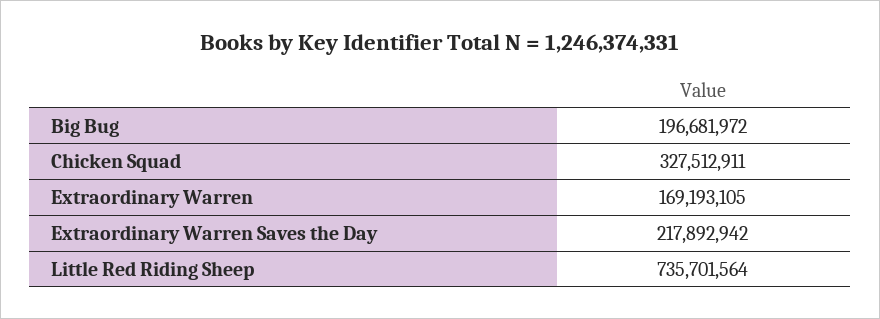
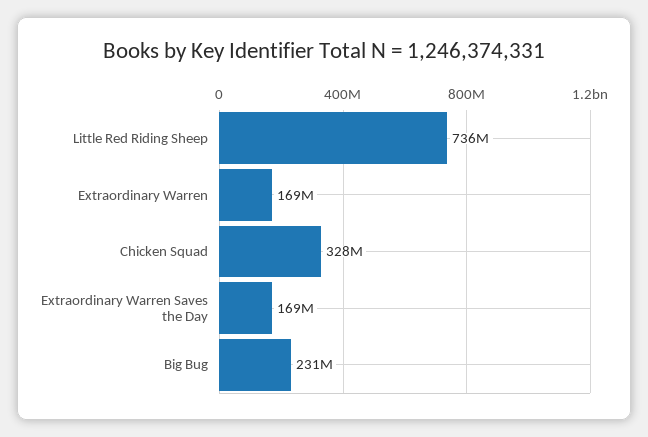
  {
-   "Big Bug": 196681972,
+   "Big Bug": 231000000,
    "Chicken Squad": 327512911,
    "Extraordinary Warren": 169193105,
-   "Extraordinary Warren Saves the Day": 217892942,
+   "Extraordinary Warren Saves the Day": 169000000,
    "Little Red Riding Sheep": 735701564
  }

